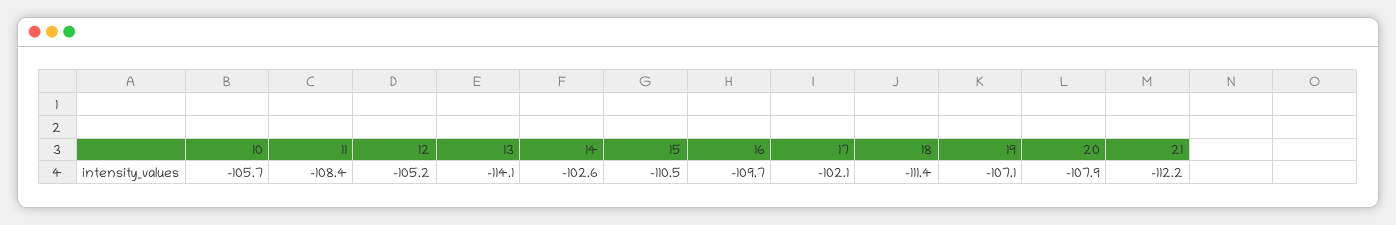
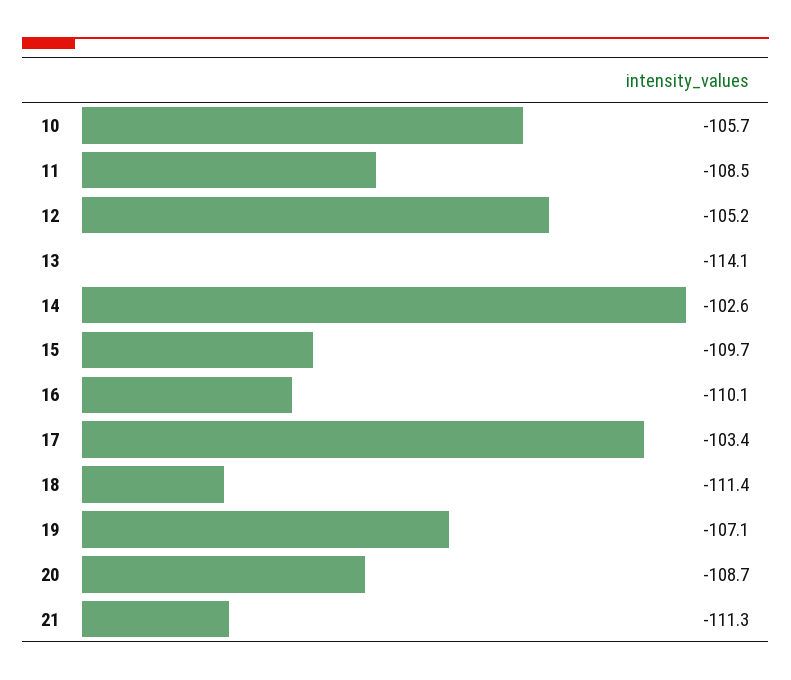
  {
    "10": -105.7,
-   "11": -108.4,
+   "11": -108.5,
    "12": -105.2,
    "13": -114.1,
    "14": -102.6,
-   "15": -110.5,
+   "15": -109.7,
-   "16": -109.7,
+   "16": -110.1,
-   "17": -102.1,
+   "17": -103.4,
    "18": -111.4,
    "19": -107.1,
-   "20": -107.9,
+   "20": -108.7,
-   "21": -112.2
+   "21": -111.3
  }

